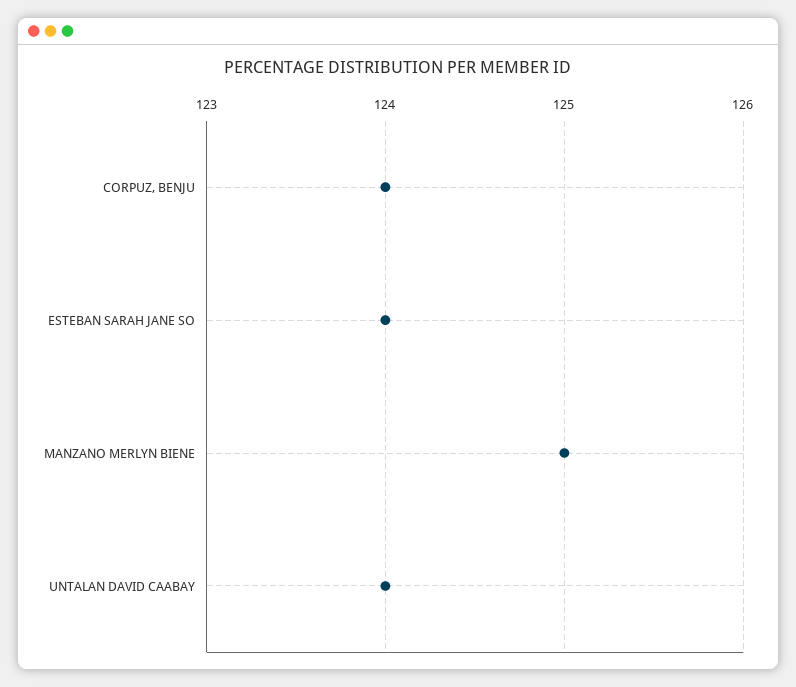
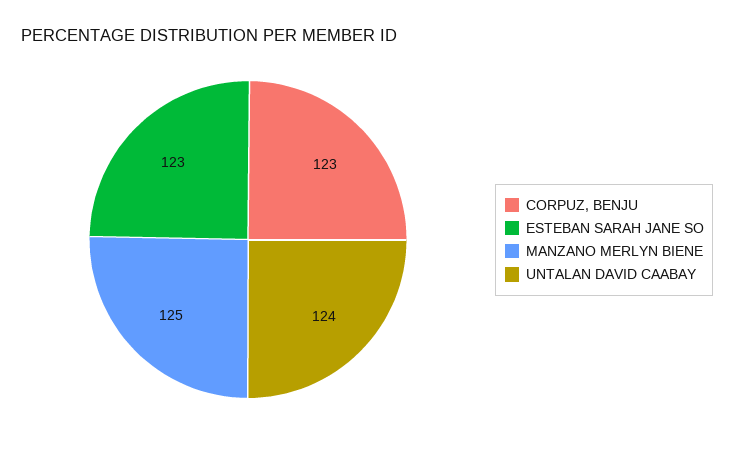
  {
-   "CORPUZ, BENJU": 124,
+   "CORPUZ, BENJU": 123,
-   "ESTEBAN SARAH JANE SO": 124,
+   "ESTEBAN SARAH JANE SO": 123,
    "MANZANO MERLYN BIENE": 125,
    "UNTALAN DAVID CAABAY": 124
  }

